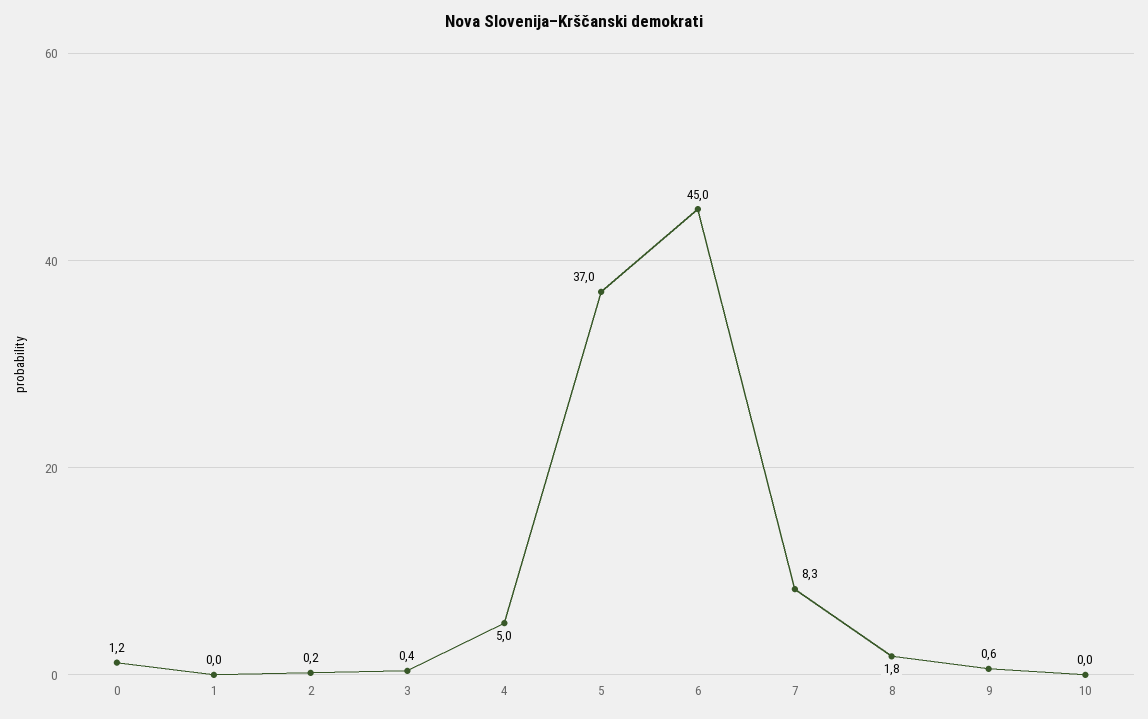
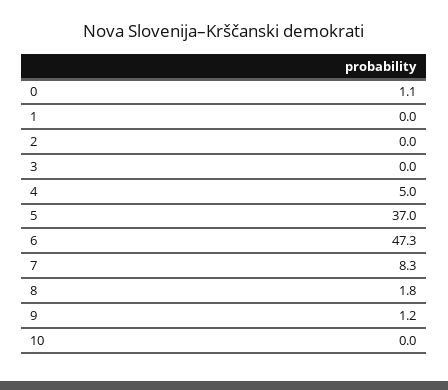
  {
-   "0": 1.2,
+   "0": 1.1,
    "1": 0,
-   "2": 0.2,
+   "2": 0,
-   "3": 0.4,
+   "3": 0,
    "4": 5,
    "5": 37,
-   "6": 45,
+   "6": 47.3,
    "7": 8.3,
    "8": 1.8,
-   "9": 0.6,
+   "9": 1.2,
    "10": 0
  }

